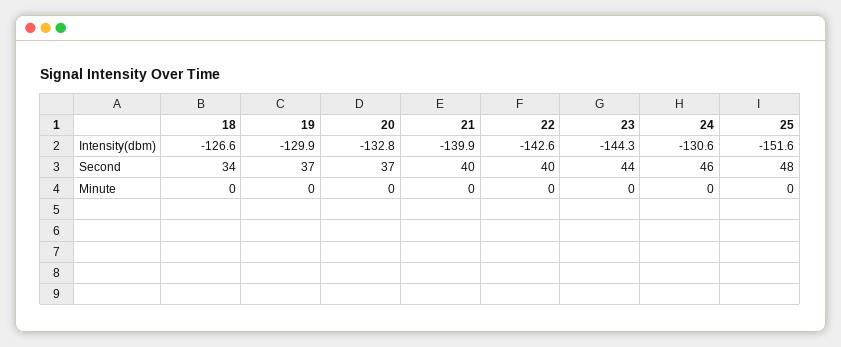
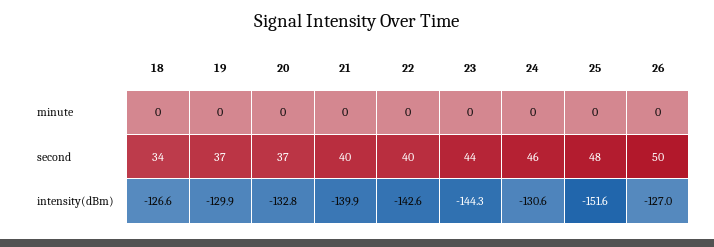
  {
    "18": {
      "Intensity(dbm)": -126.6,
      "Second": 34,
      "Minute": 0
    },
    "19": {
      "Intensity(dbm)": -129.9,
      "Second": 37,
      "Minute": 0
    },
    "20": {
      "Intensity(dbm)": -132.8,
      "Second": 37,
      "Minute": 0
    },
    "21": {
      "Intensity(dbm)": -139.9,
      "Second": 40,
      "Minute": 0
    },
    "22": {
      "Intensity(dbm)": -142.6,
      "Second": 40,
      "Minute": 0
    },
    "23": {
      "Intensity(dbm)": -144.3,
      "Second": 44,
      "Minute": 0
    },
    "24": {
      "Intensity(dbm)": -130.6,
      "Second": 46,
      "Minute": 0
    },
    "25": {
      "Intensity(dbm)": -151.6,
      "Second": 48,
      "Minute": 0
-   }
+   },
+   "26": {
+     "Minute": 0,
+     "Second": 50,
+     "Intensity(dbm)": -127
+   }
  }

